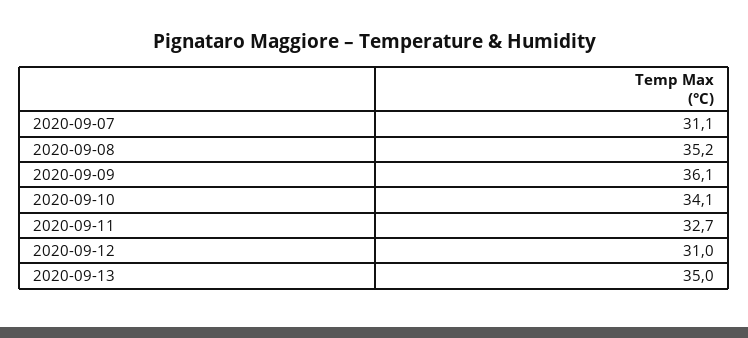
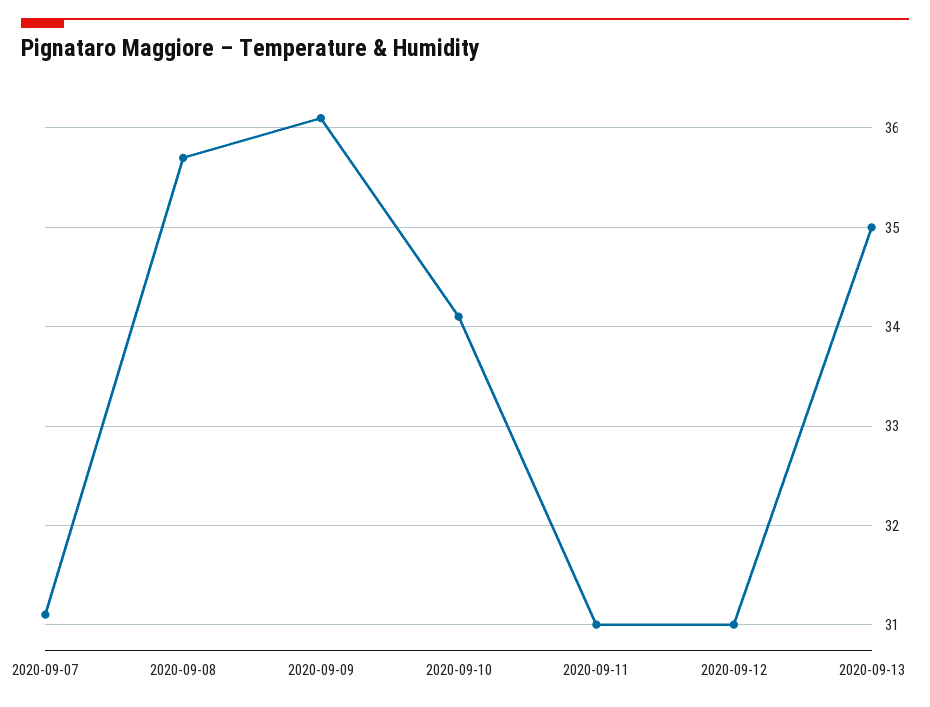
  {
    "2020-09-07": 31.1,
-   "2020-09-08": 35.2,
+   "2020-09-08": 35.7,
    "2020-09-09": 36.1,
    "2020-09-10": 34.1,
-   "2020-09-11": 32.7,
+   "2020-09-11": 31,
    "2020-09-12": 31,
    "2020-09-13": 35
  }

